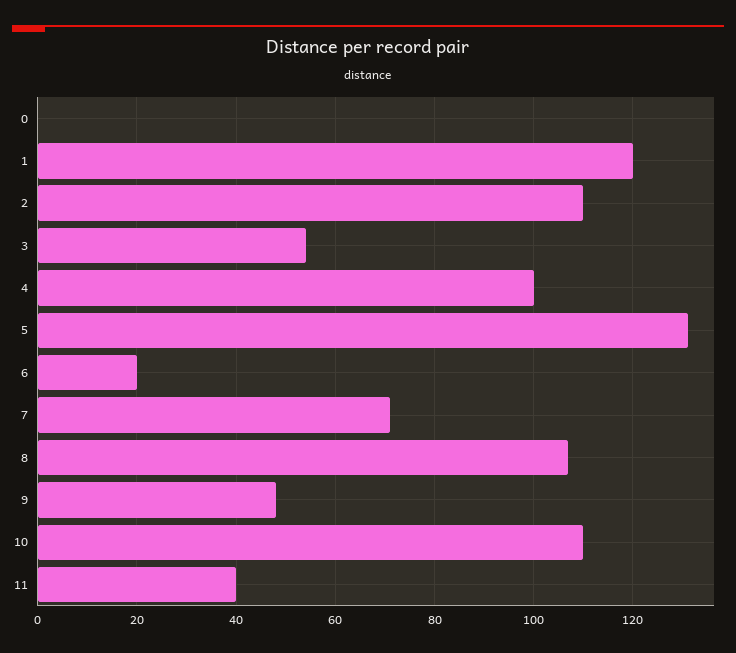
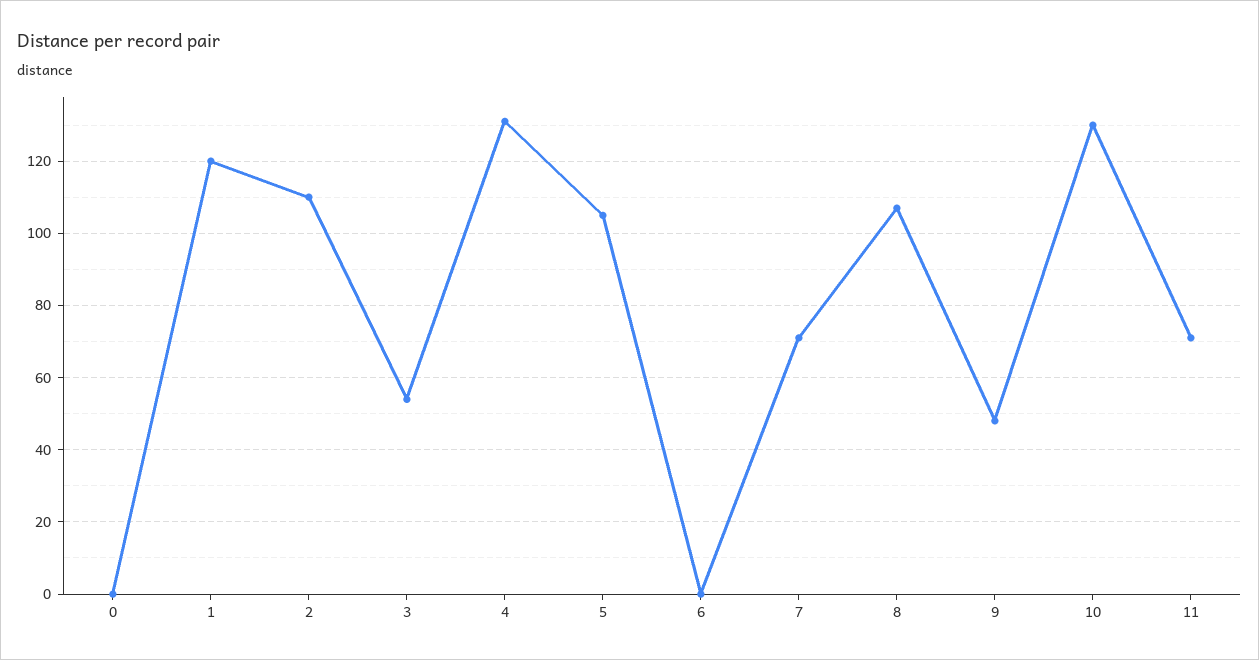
  {
    "0": 0,
    "1": 120,
    "2": 110,
    "3": 55,
-   "4": 100,
+   "4": 130,
-   "5": 130,
+   "5": 105,
-   "6": 20,
+   "6": 0,
    "7": 70,
    "8": 105,
    "9": 50,
-   "10": 110,
+   "10": 130,
-   "11": 40
+   "11": 70
  }

